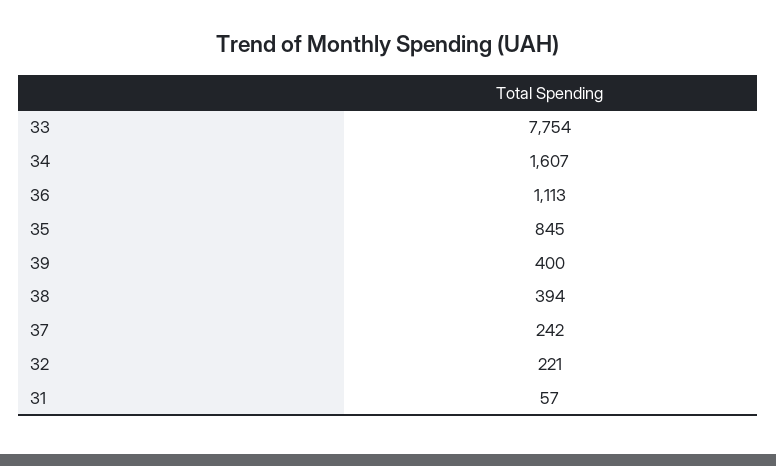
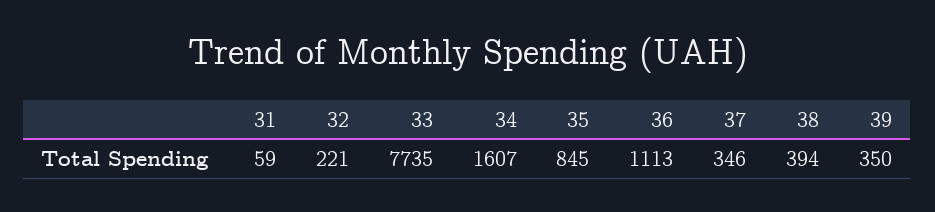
  {
-   "33": 7754,
+   "33": 7735,
    "34": 1607,
    "36": 1113,
    "35": 845,
-   "39": 400,
+   "39": 350,
    "38": 394,
-   "37": 242,
+   "37": 346,
    "32": 221,
-   "31": 57
+   "31": 59
  }

